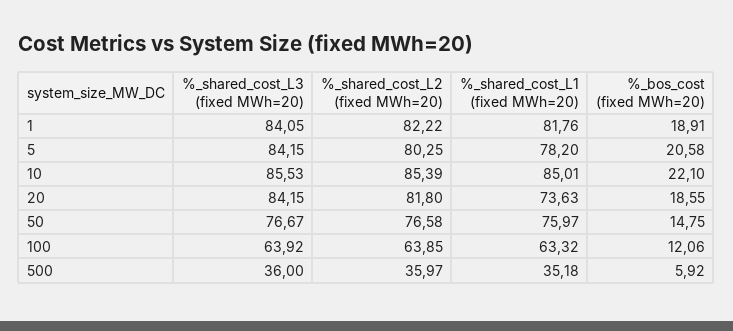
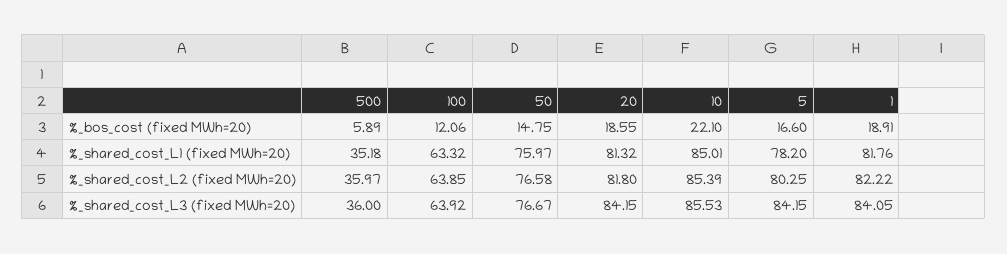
  {
    "%_shared_cost_L3 (fixed MWh=20)": {
      "1": 84.05,
      "5": 84.15,
      "10": 85.53,
      "20": 84.15,
      "50": 76.67,
      "100": 63.92,
      "500": 36
    },
    "%_shared_cost_L2 (fixed MWh=20)": {
      "1": 82.22,
      "5": 80.25,
      "10": 85.39,
      "20": 81.8,
      "50": 76.58,
      "100": 63.85,
      "500": 35.97
    },
    "%_shared_cost_L1 (fixed MWh=20)": {
      "1": 81.76,
      "5": 78.2,
      "10": 85.01,
-     "20": 73.63,
+     "20": 81.32,
      "50": 75.97,
      "100": 63.32,
      "500": 35.18
    },
    "%_bos_cost (fixed MWh=20)": {
      "1": 18.91,
-     "5": 20.58,
+     "5": 16.6,
      "10": 22.1,
      "20": 18.55,
      "50": 14.75,
      "100": 12.06,
-     "500": 5.92
+     "500": 5.89
    }
  }

